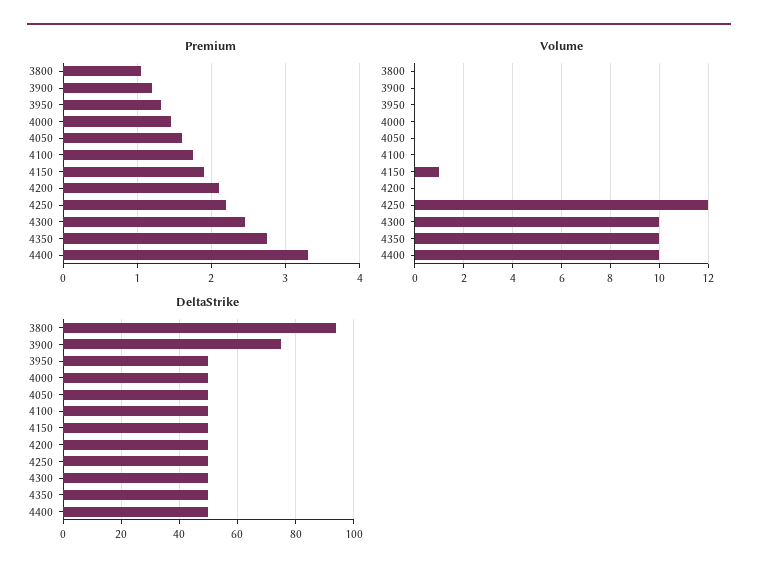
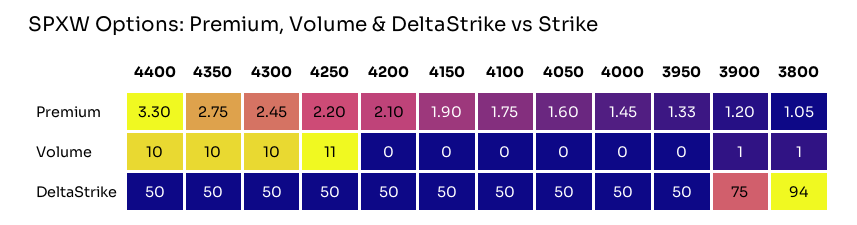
  {
    "Premium": {
      "3800": 1.05,
      "3900": 1.2,
      "3950": 1.33,
      "4000": 1.45,
      "4050": 1.6,
      "4100": 1.75,
      "4150": 1.9,
      "4200": 2.1,
      "4250": 2.2,
      "4300": 2.45,
      "4350": 2.75,
      "4400": 3.3
    },
    "Volume": {
-     "3800": 0,
+     "3800": 1,
-     "3900": 0,
+     "3900": 1,
      "3950": 0,
      "4000": 0,
      "4050": 0,
      "4100": 0,
-     "4150": 1,
+     "4150": 0,
      "4200": 0,
-     "4250": 12,
+     "4250": 11,
      "4300": 10,
      "4350": 10,
      "4400": 10
    },
    "DeltaStrike": {
      "3800": 94,
      "3900": 75,
      "3950": 50,
      "4000": 50,
      "4050": 50,
      "4100": 50,
      "4150": 50,
      "4200": 50,
      "4250": 50,
      "4300": 50,
      "4350": 50,
      "4400": 50
    }
  }

